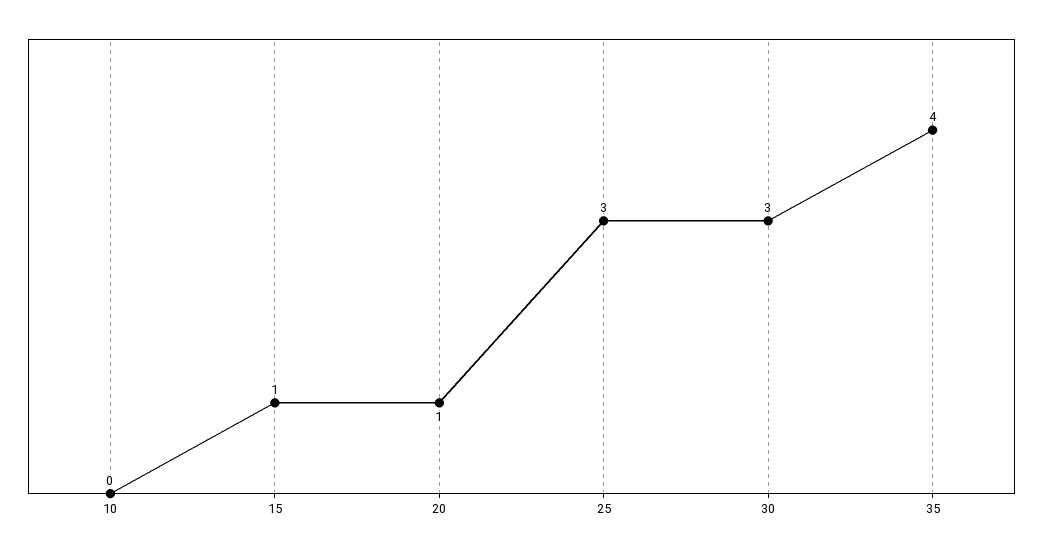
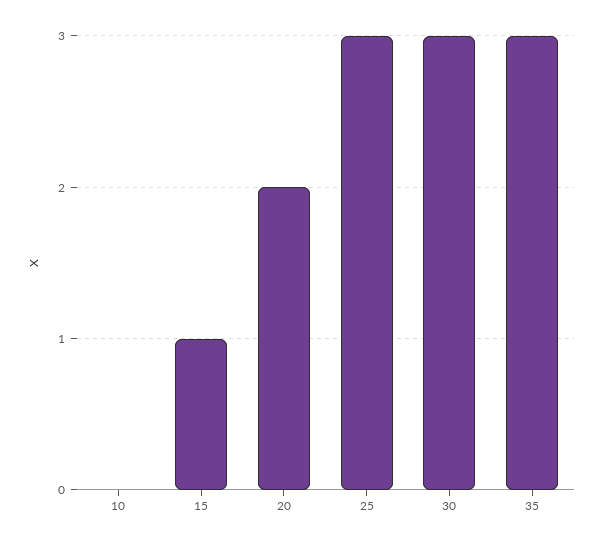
  {
    "10": 0,
    "15": 1,
-   "20": 1,
+   "20": 2,
    "25": 3,
    "30": 3,
-   "35": 4
+   "35": 3
  }

